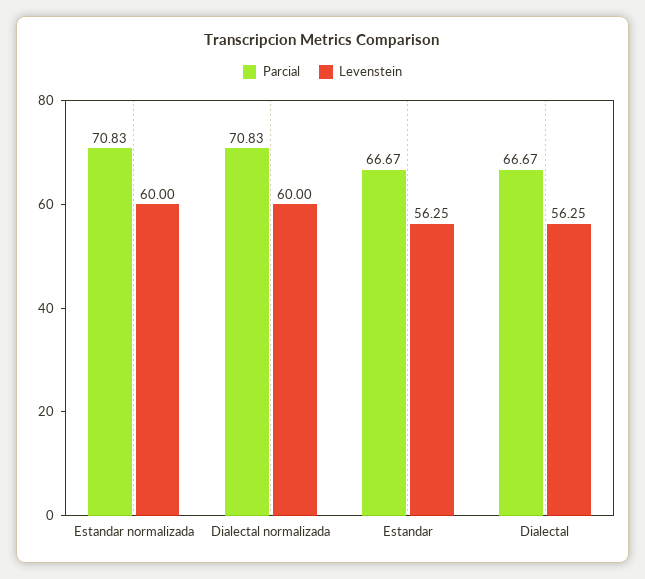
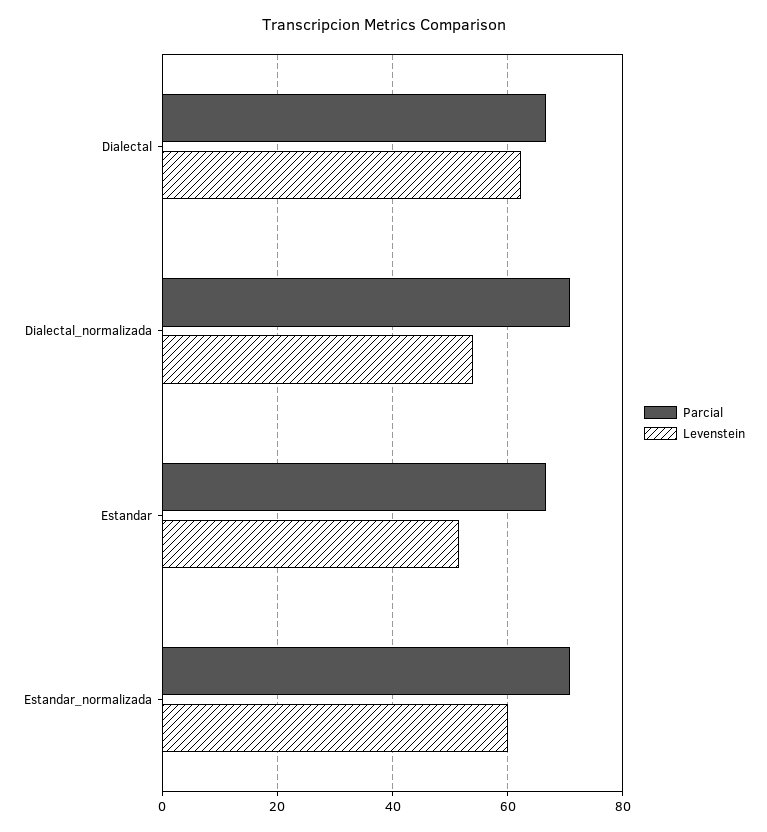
  {
    "Parcial": {
      "Estandar normalizada": 70.83,
      "Dialectal normalizada": 70.83,
      "Estandar": 66.67,
      "Dialectal": 66.67
    },
    "Levenstein": {
      "Estandar normalizada": 60,
-     "Dialectal normalizada": 60,
+     "Dialectal normalizada": 54,
-     "Estandar": 56.25,
+     "Estandar": 52,
-     "Dialectal": 56.25
+     "Dialectal": 62
    }
  }

